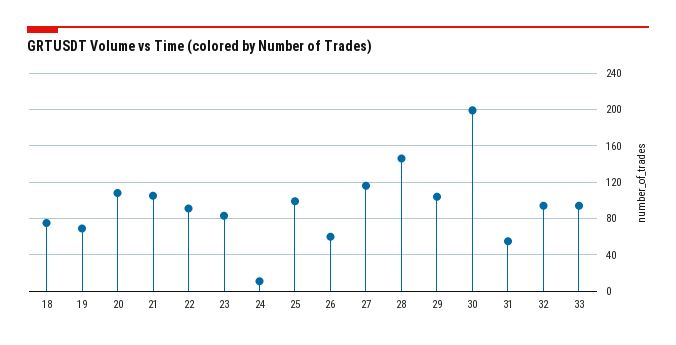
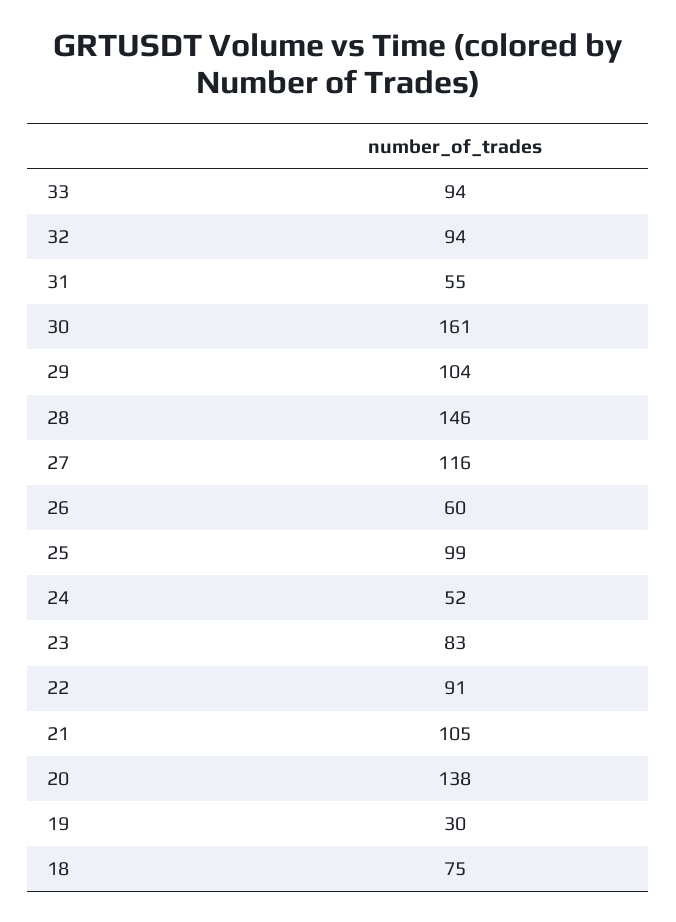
  {
    "18": 75,
-   "19": 70,
+   "19": 30,
-   "20": 110,
+   "20": 138,
    "21": 105,
    "22": 91,
    "23": 83,
-   "24": 10,
+   "24": 52,
    "25": 99,
    "26": 60,
    "27": 116,
    "28": 146,
    "29": 104,
-   "30": 200,
+   "30": 161,
    "31": 55,
    "32": 94,
    "33": 94
  }

